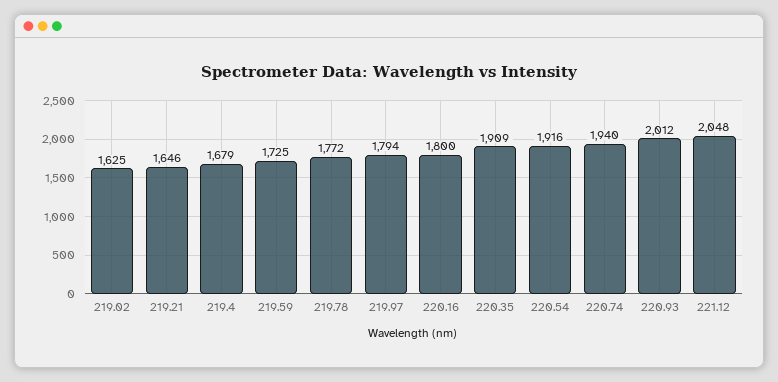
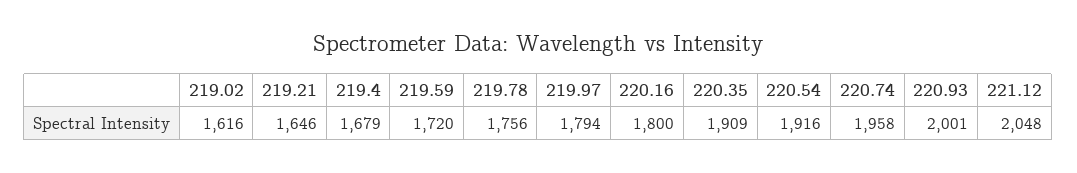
  {
-   "219.02": 1625,
+   "219.02": 1616,
    "219.21": 1646,
    "219.4": 1679,
-   "219.59": 1725,
+   "219.59": 1720,
-   "219.78": 1772,
+   "219.78": 1756,
    "219.97": 1794,
    "220.16": 1800,
    "220.35": 1909,
    "220.54": 1916,
-   "220.74": 1940,
+   "220.74": 1958,
-   "220.93": 2012,
+   "220.93": 2001,
    "221.12": 2048
  }

